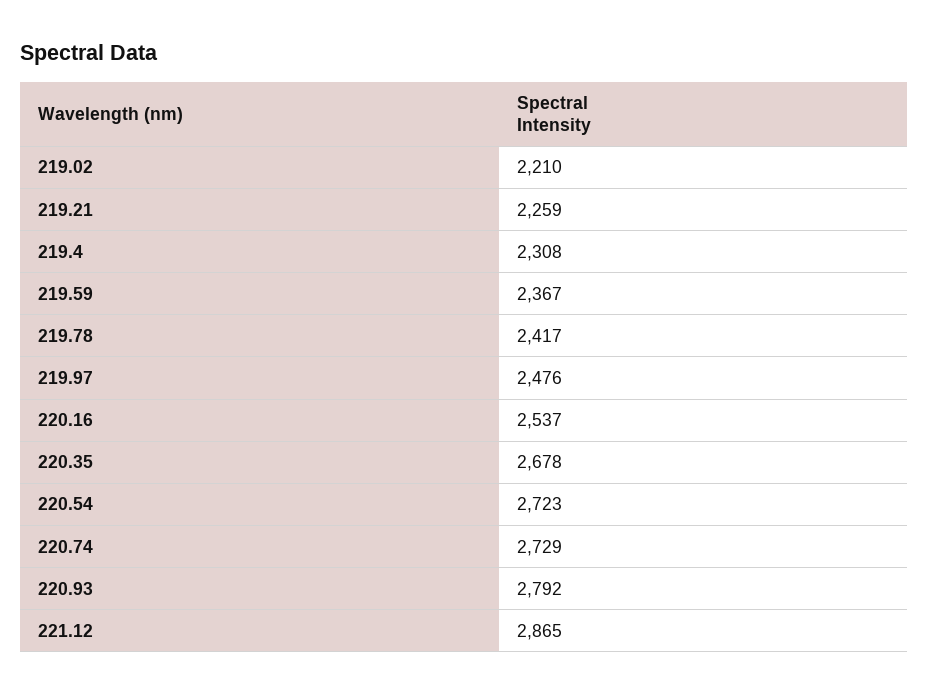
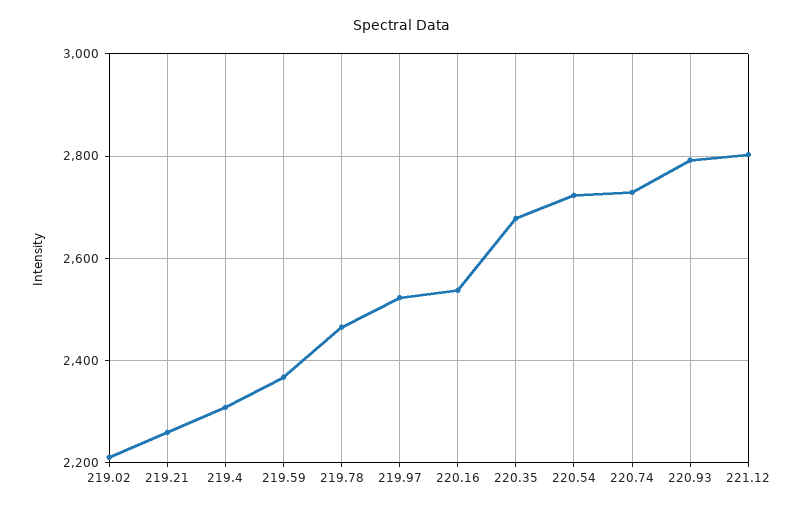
  {
    "219.02": 2210,
    "219.21": 2259,
    "219.4": 2308,
    "219.59": 2367,
-   "219.78": 2417,
+   "219.78": 2460,
-   "219.97": 2476,
+   "219.97": 2520,
    "220.16": 2537,
    "220.35": 2678,
    "220.54": 2723,
    "220.74": 2729,
    "220.93": 2792,
-   "221.12": 2865
+   "221.12": 2800
  }

